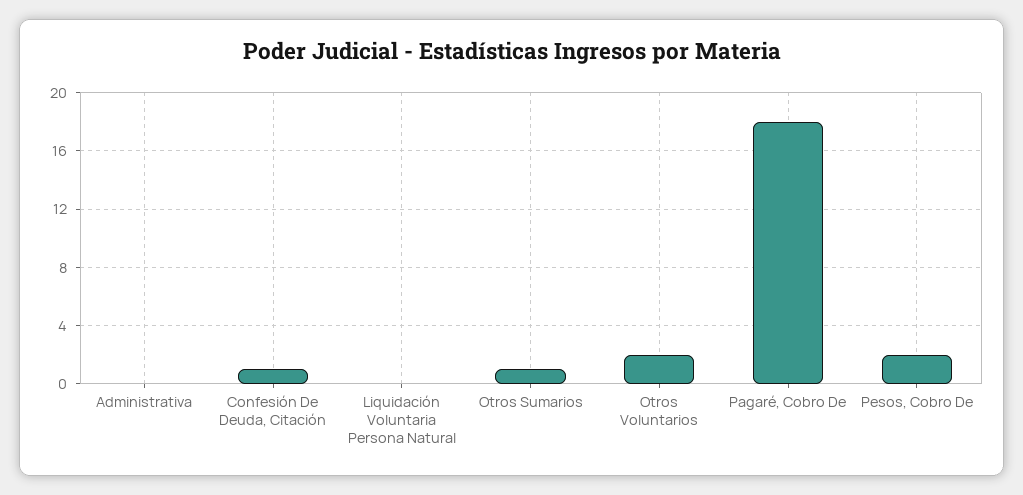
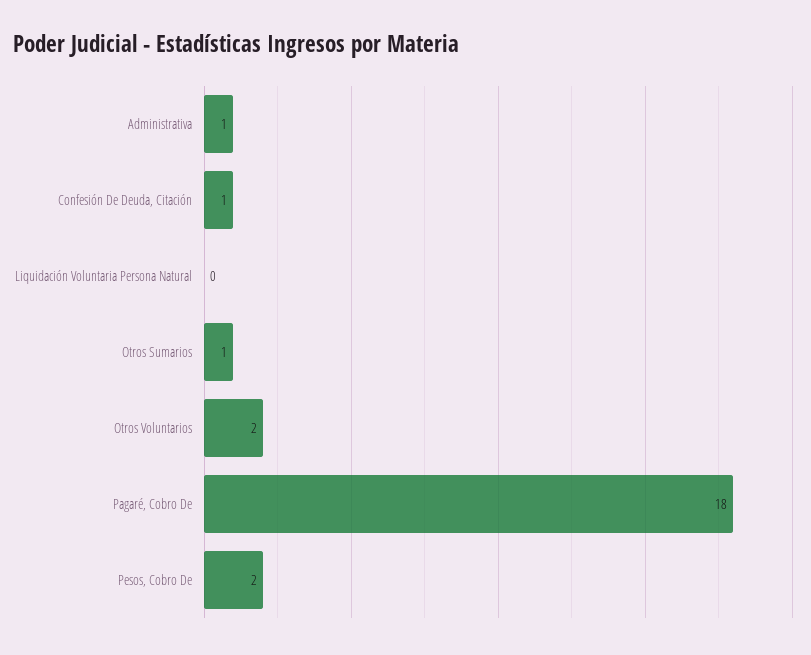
  {
-   "Administrativa": 0,
+   "Administrativa": 1,
    "Confesión De Deuda, Citación": 1,
    "Liquidación Voluntaria Persona Natural": 0,
    "Otros Sumarios": 1,
    "Otros Voluntarios": 2,
    "Pagaré, Cobro De": 18,
    "Pesos, Cobro De": 2
  }

